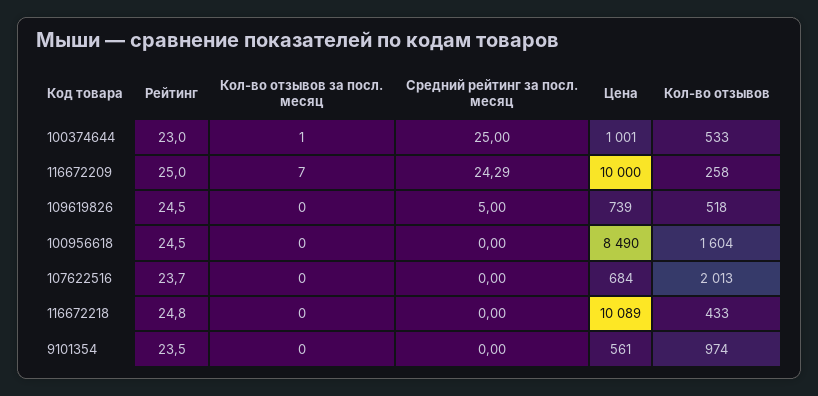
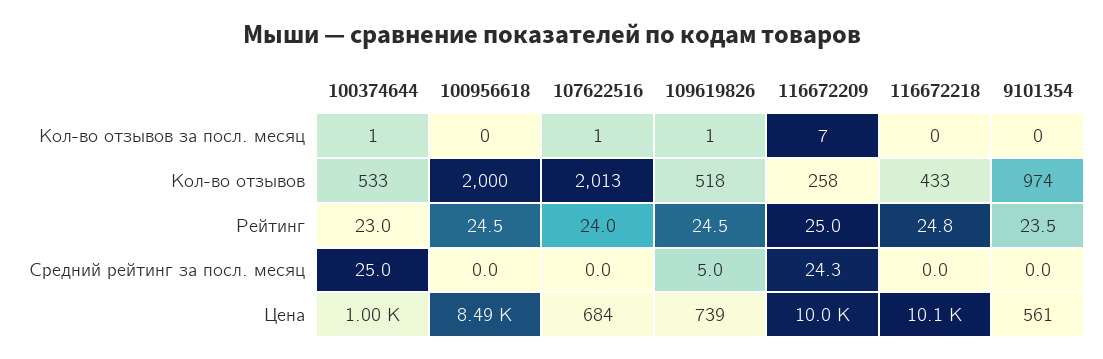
  {
    "Рейтинг": {
      "100374644": 23,
      "116672209": 25,
      "109619826": 24.5,
      "100956618": 24.5,
-     "107622516": 23.7,
+     "107622516": 24,
      "116672218": 24.8,
      "9101354": 23.5
    },
    "Кол-во отзывов за посл. месяц": {
      "100374644": 1,
      "116672209": 7,
-     "109619826": 0,
+     "109619826": 1,
      "100956618": 0,
-     "107622516": 0,
+     "107622516": 1,
      "116672218": 0,
      "9101354": 0
    },
    "Средний рейтинг за посл. месяц": {
      "100374644": 25,
      "116672209": 24.29,
      "109619826": 5,
      "100956618": 0,
      "107622516": 0,
      "116672218": 0,
      "9101354": 0
    },
    "Цена": {
      "100374644": 1001,
      "116672209": 10000,
      "109619826": 739,
      "100956618": 8490,
      "107622516": 684,
      "116672218": 10089,
      "9101354": 561
    },
    "Кол-во отзывов": {
      "100374644": 533,
      "116672209": 258,
      "109619826": 518,
-     "100956618": 1604,
+     "100956618": 2000,
      "107622516": 2013,
      "116672218": 433,
      "9101354": 974
    }
  }

